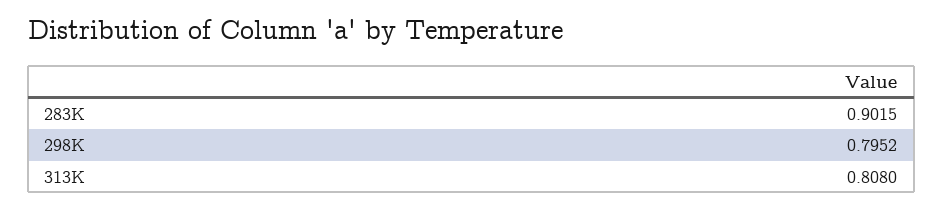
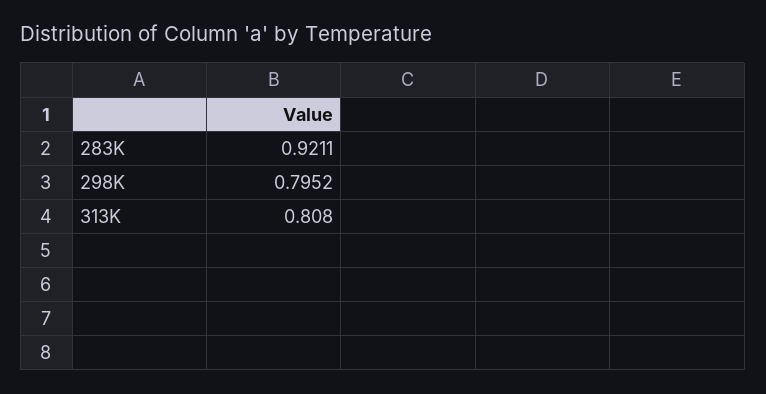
  {
-   "283K": 0.9015,
+   "283K": 0.9211,
    "298K": 0.7952,
    "313K": 0.808
  }

